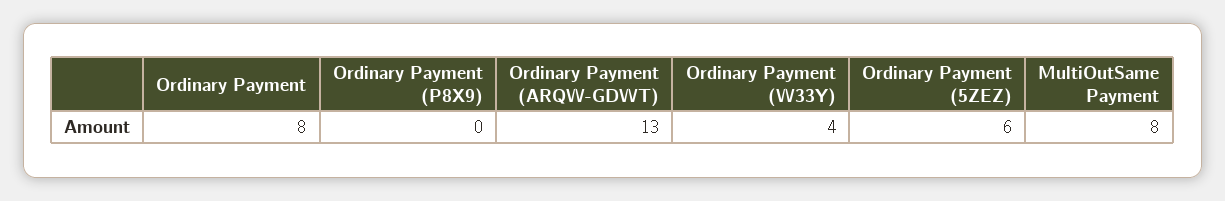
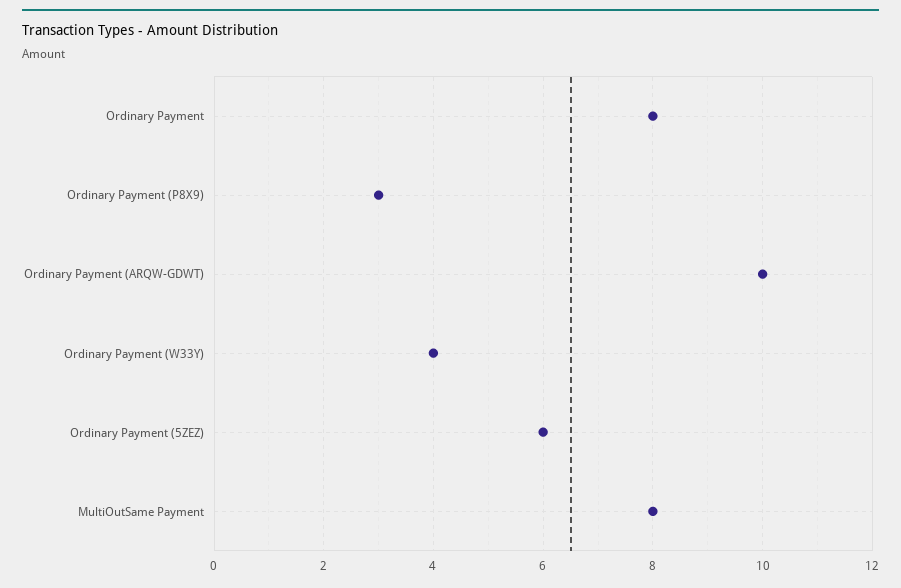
  {
    "Ordinary Payment": 8,
-   "Ordinary Payment (P8X9)": 0,
+   "Ordinary Payment (P8X9)": 3,
-   "Ordinary Payment (ARQW-GDWT)": 13,
+   "Ordinary Payment (ARQW-GDWT)": 10,
    "Ordinary Payment (W33Y)": 4,
    "Ordinary Payment (5ZEZ)": 6,
    "MultiOutSame Payment": 8
  }

